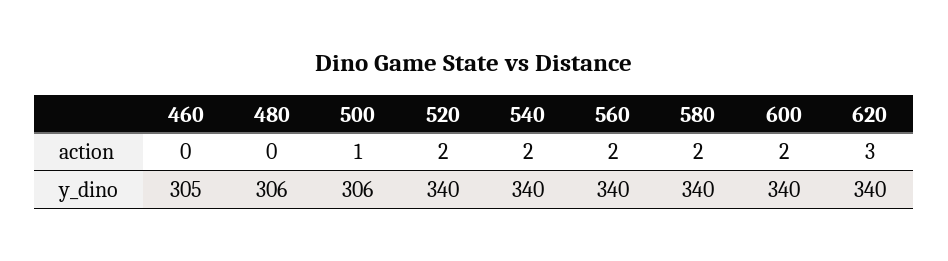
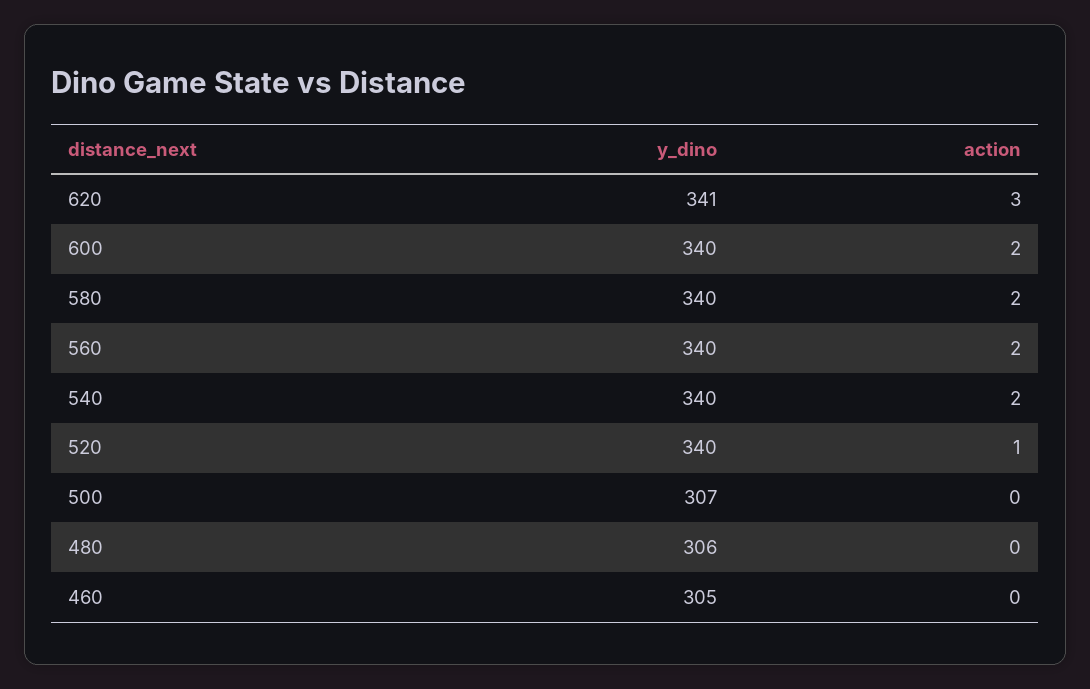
  {
    "460": {
      "action": 0,
      "y_dino": 305
    },
    "480": {
      "action": 0,
      "y_dino": 306
    },
    "500": {
-     "action": 1,
+     "action": 0,
-     "y_dino": 306
+     "y_dino": 307
    },
    "520": {
-     "action": 2,
+     "action": 1,
      "y_dino": 340
    },
    "540": {
      "action": 2,
      "y_dino": 340
    },
    "560": {
      "action": 2,
      "y_dino": 340
    },
    "580": {
      "action": 2,
      "y_dino": 340
    },
    "600": {
      "action": 2,
      "y_dino": 340
    },
    "620": {
      "action": 3,
-     "y_dino": 340
+     "y_dino": 341
    }
  }

